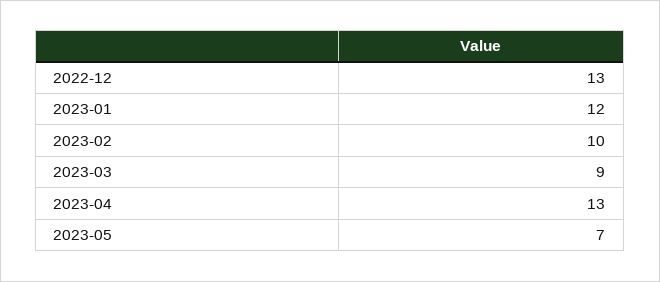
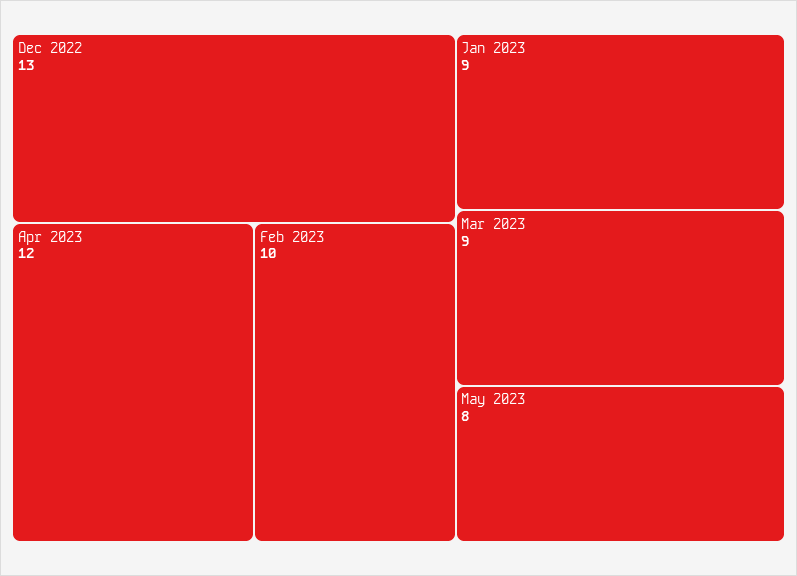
  {
    "2022-12": 13,
-   "2023-01": 12,
+   "2023-01": 9,
    "2023-02": 10,
    "2023-03": 9,
-   "2023-04": 13,
+   "2023-04": 12,
-   "2023-05": 7
+   "2023-05": 8
  }

